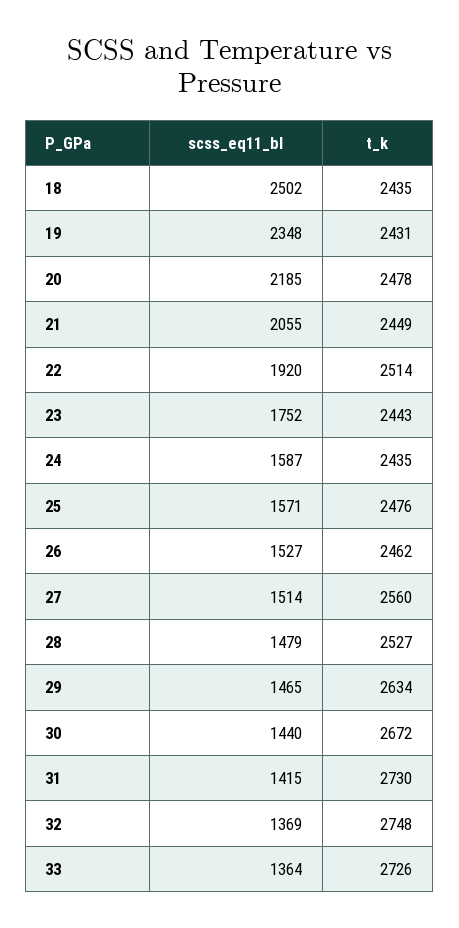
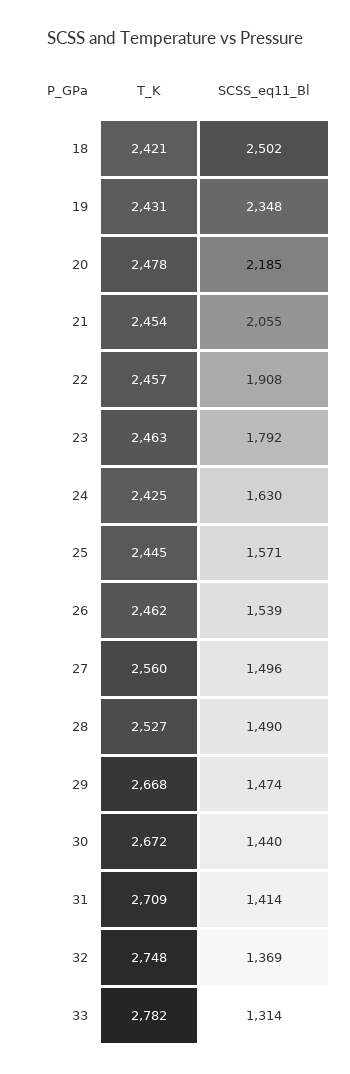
  {
    "scss_eq11_bl": {
      "18": 2502,
      "19": 2348,
      "20": 2185,
      "21": 2055,
-     "22": 1920,
+     "22": 1908,
-     "23": 1752,
+     "23": 1792,
-     "24": 1587,
+     "24": 1630,
      "25": 1571,
-     "26": 1527,
+     "26": 1539,
-     "27": 1514,
+     "27": 1496,
-     "28": 1479,
+     "28": 1490,
-     "29": 1465,
+     "29": 1474,
      "30": 1440,
-     "31": 1415,
+     "31": 1414,
      "32": 1369,
-     "33": 1364
+     "33": 1314
    },
    "t_k": {
-     "18": 2435,
+     "18": 2421,
      "19": 2431,
      "20": 2478,
-     "21": 2449,
+     "21": 2454,
-     "22": 2514,
+     "22": 2457,
-     "23": 2443,
+     "23": 2463,
-     "24": 2435,
+     "24": 2425,
-     "25": 2476,
+     "25": 2445,
      "26": 2462,
      "27": 2560,
      "28": 2527,
-     "29": 2634,
+     "29": 2668,
      "30": 2672,
-     "31": 2730,
+     "31": 2709,
      "32": 2748,
-     "33": 2726
+     "33": 2782
    }
  }

